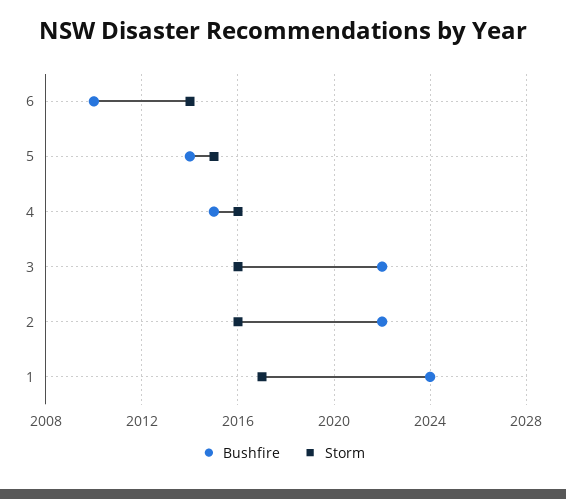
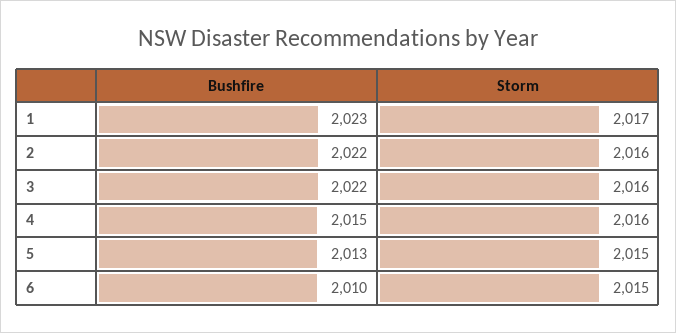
  {
    "Bushfire": {
      "6": 2010,
-     "5": 2014,
+     "5": 2013,
      "4": 2015,
      "3": 2022,
      "2": 2022,
-     "1": 2024
+     "1": 2023
    },
    "Storm": {
-     "6": 2014,
+     "6": 2015,
      "5": 2015,
      "4": 2016,
      "3": 2016,
      "2": 2016,
      "1": 2017
    }
  }

